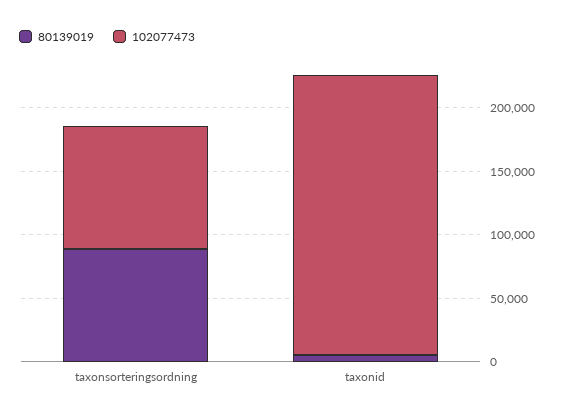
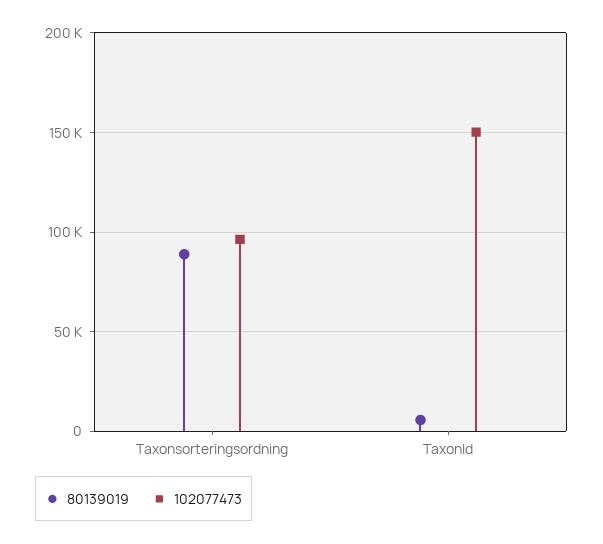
  {
    "80139019": {
      "taxonsorteringsordning": 90000,
      "taxonid": 5000
    },
    "102077473": {
      "taxonsorteringsordning": 95000,
-     "taxonid": 220000
+     "taxonid": 150000
    }
  }

